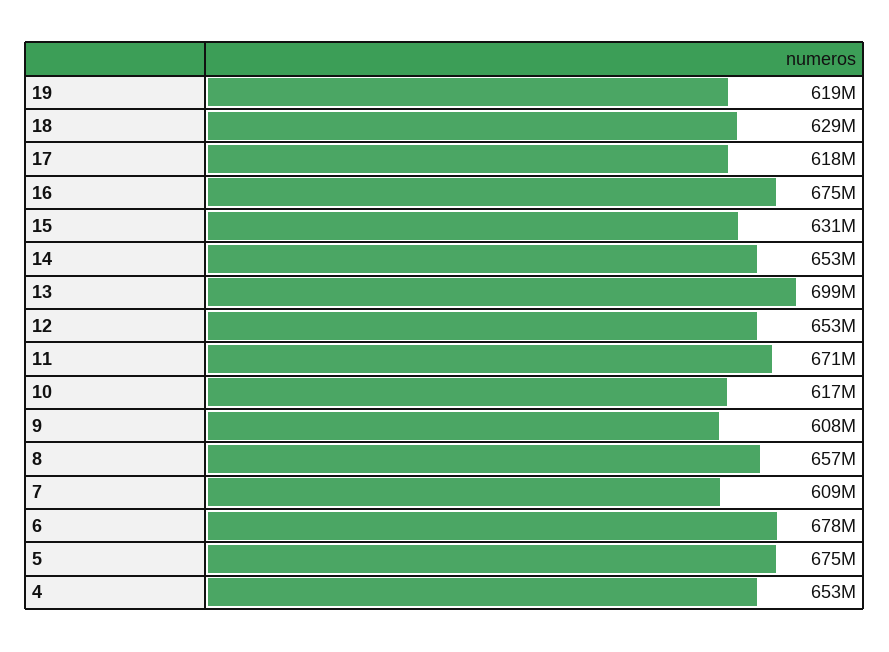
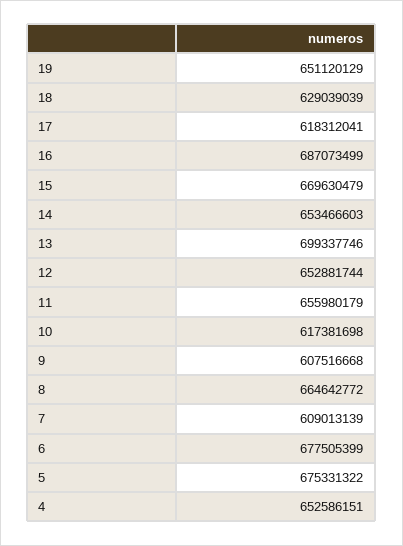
  {
-   "19": 619000000,
+   "19": 651120129,
    "18": 629039039,
    "17": 618312041,
-   "16": 675000000,
+   "16": 687073499,
-   "15": 631000000,
+   "15": 669630479,
    "14": 653466603,
    "13": 699337746,
    "12": 652881744,
-   "11": 671000000,
+   "11": 655980179,
    "10": 617381698,
    "9": 607516668,
-   "8": 657000000,
+   "8": 664642772,
    "7": 609013139,
    "6": 677505399,
    "5": 675331322,
    "4": 652586151
  }

